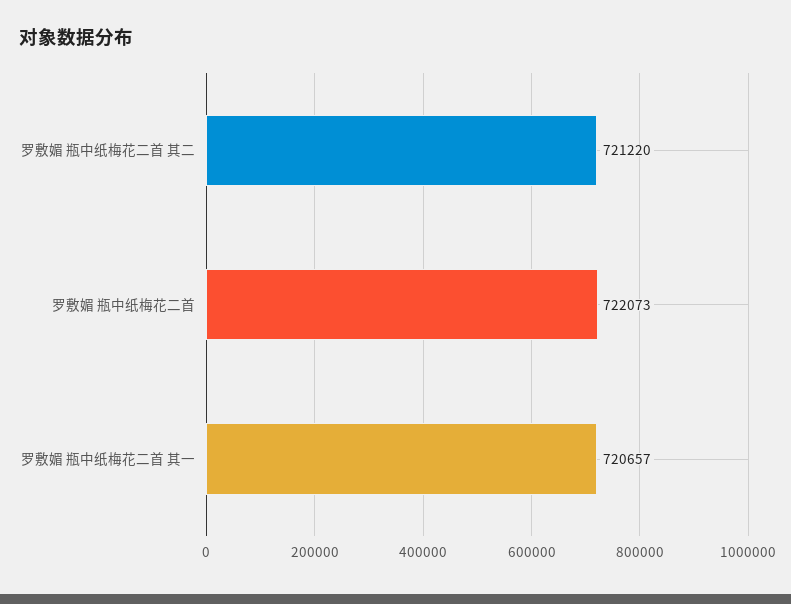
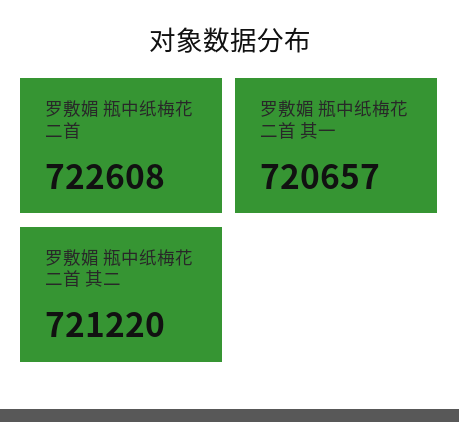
  {
    "罗敷媚 瓶中纸梅花二首 其二": 721220,
-   "罗敷媚 瓶中纸梅花二首": 722073,
+   "罗敷媚 瓶中纸梅花二首": 722608,
    "罗敷媚 瓶中纸梅花二首 其一": 720657
  }

